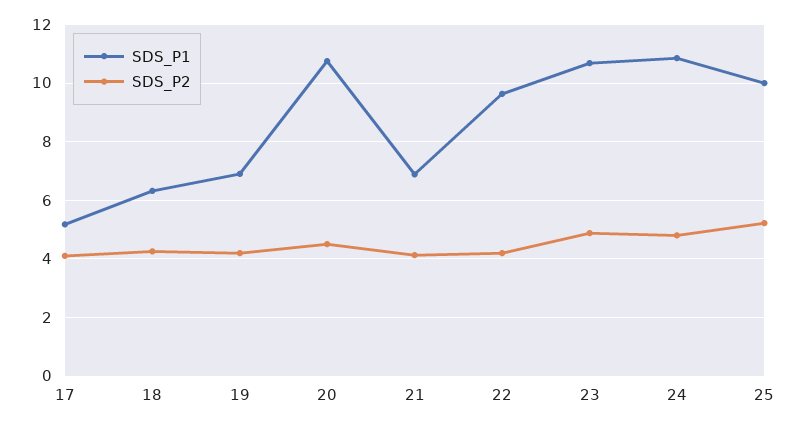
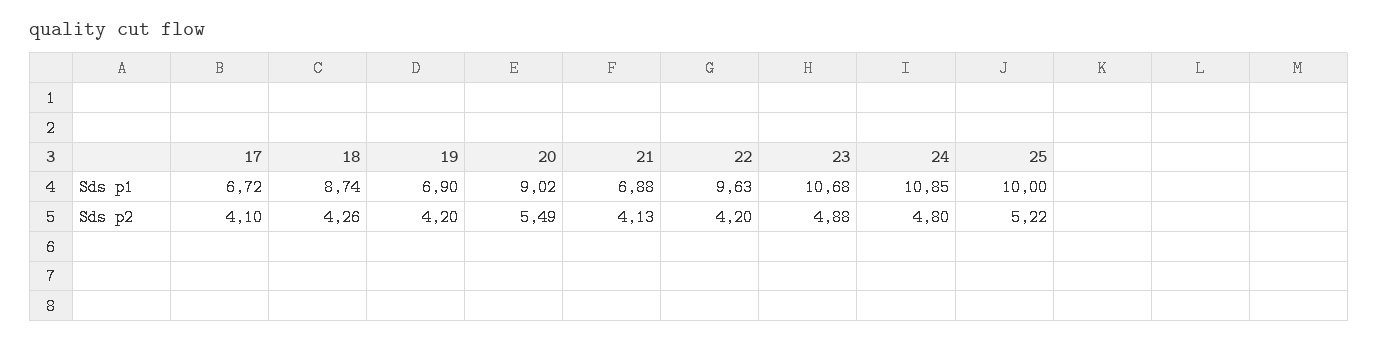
  {
    "SDS_P1": {
-     "17": 5.25,
+     "17": 6.72,
-     "18": 6.25,
+     "18": 8.74,
      "19": 6.9,
-     "20": 10.75,
+     "20": 9.02,
      "21": 6.88,
      "22": 9.63,
      "23": 10.68,
      "24": 10.85,
      "25": 10
    },
    "SDS_P2": {
      "17": 4.1,
      "18": 4.26,
      "19": 4.2,
-     "20": 4.5,
+     "20": 5.49,
      "21": 4.13,
      "22": 4.2,
      "23": 4.88,
      "24": 4.8,
      "25": 5.22
    }
  }

